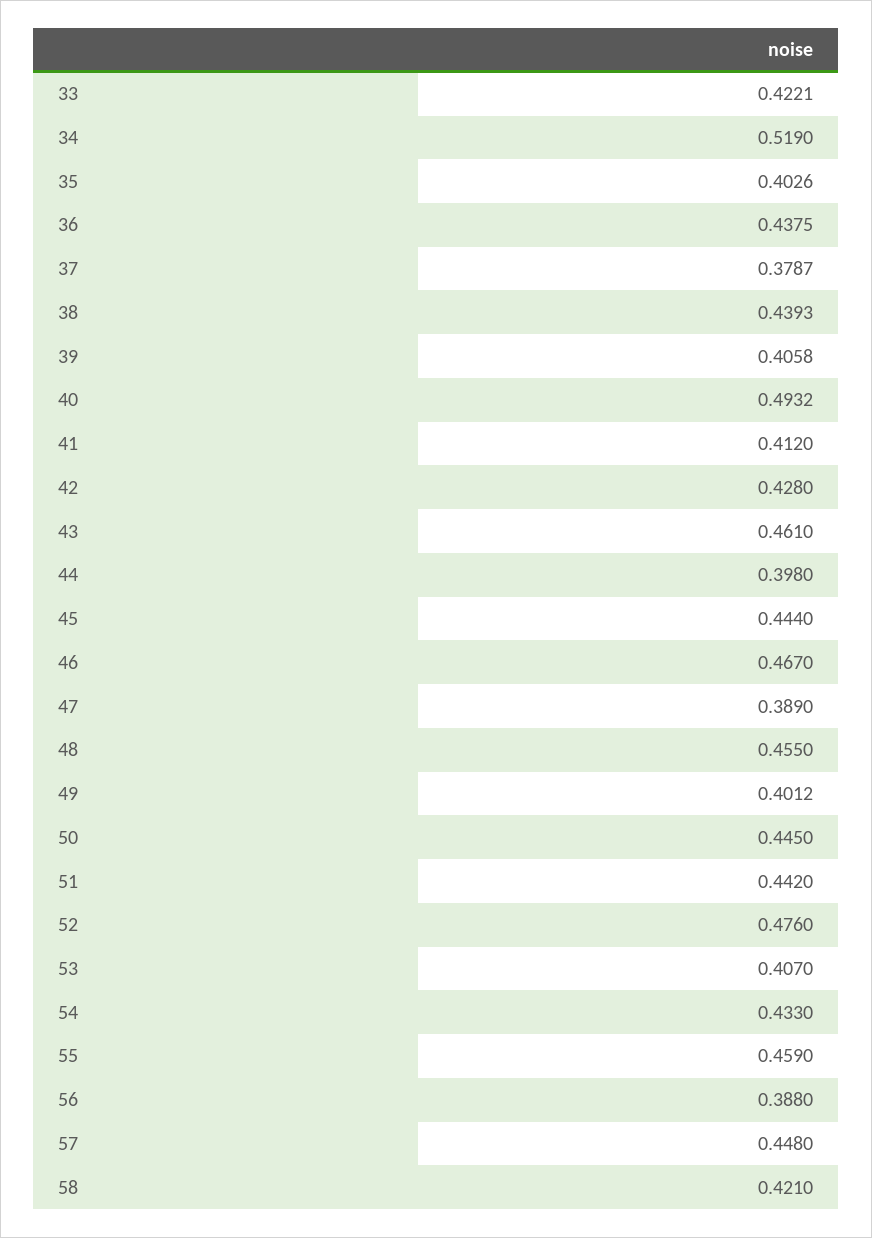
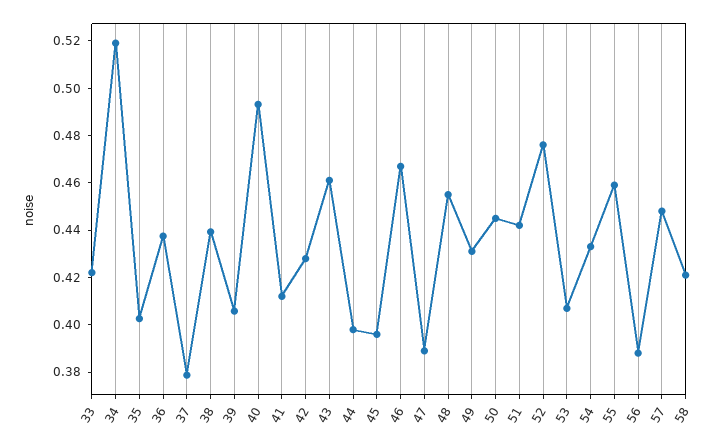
  {
    "33": 0.4221,
    "34": 0.519,
    "35": 0.4026,
    "36": 0.4375,
    "37": 0.3787,
    "38": 0.4393,
    "39": 0.4058,
    "40": 0.4932,
    "41": 0.412,
    "42": 0.428,
    "43": 0.461,
    "44": 0.398,
-   "45": 0.444,
+   "45": 0.395,
    "46": 0.467,
    "47": 0.389,
    "48": 0.455,
-   "49": 0.4012,
+   "49": 0.43,
    "50": 0.445,
    "51": 0.442,
    "52": 0.476,
    "53": 0.407,
    "54": 0.433,
    "55": 0.459,
    "56": 0.388,
    "57": 0.448,
    "58": 0.421
  }

